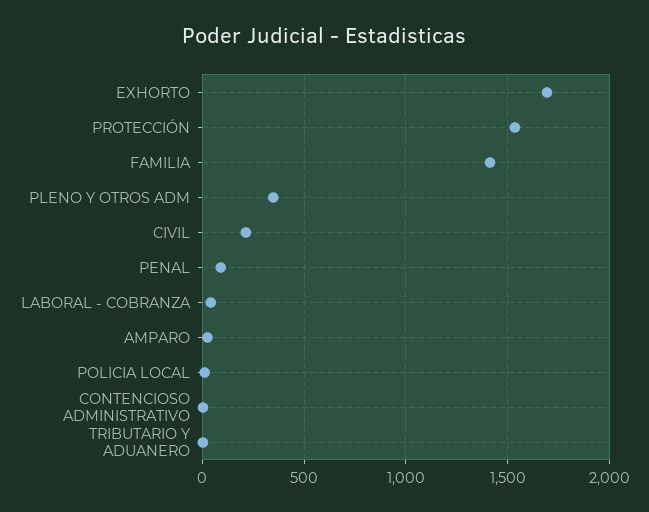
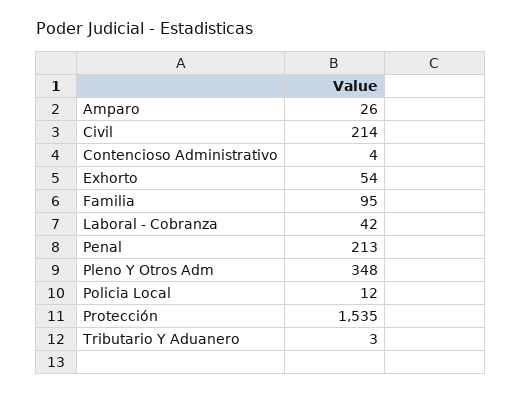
  {
-   "EXHORTO": 1700,
+   "EXHORTO": 54,
    "PROTECCIÓN": 1535,
-   "FAMILIA": 1400,
+   "FAMILIA": 95,
    "PLENO Y OTROS ADM": 348,
    "CIVIL": 214,
-   "PENAL": 100,
+   "PENAL": 213,
    "LABORAL - COBRANZA": 42,
    "AMPARO": 26,
    "POLICIA LOCAL": 12,
    "CONTENCIOSO ADMINISTRATIVO": 4,
    "TRIBUTARIO Y ADUANERO": 3
  }

